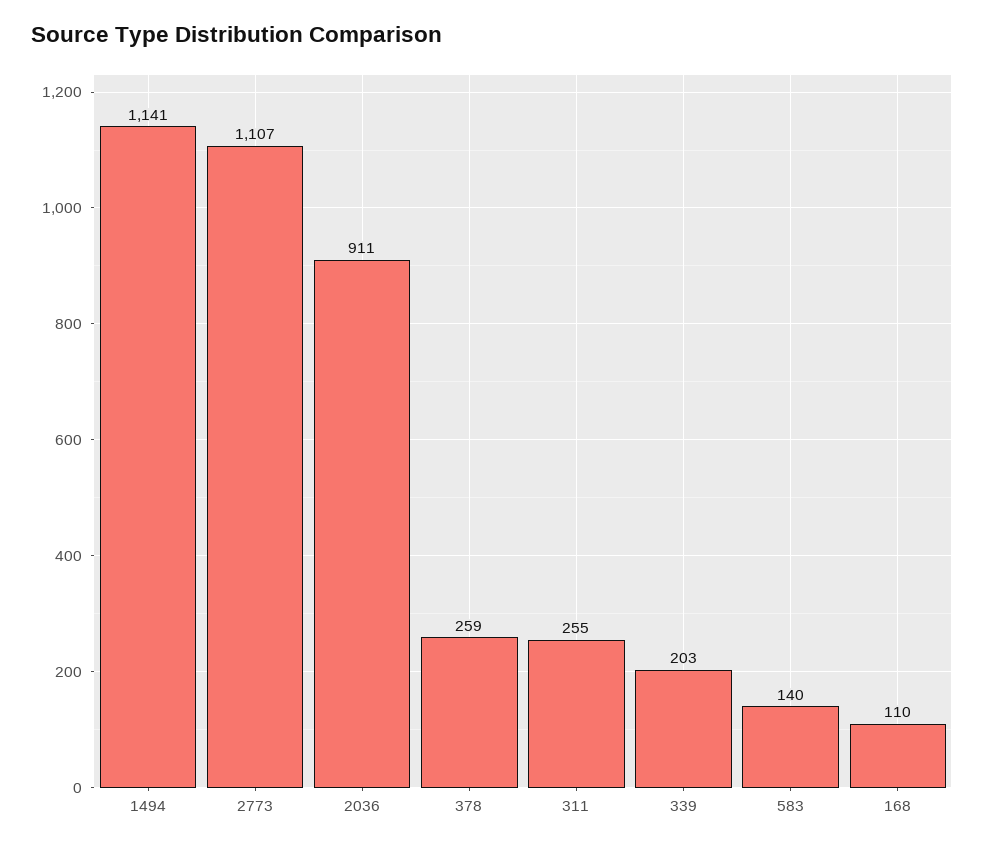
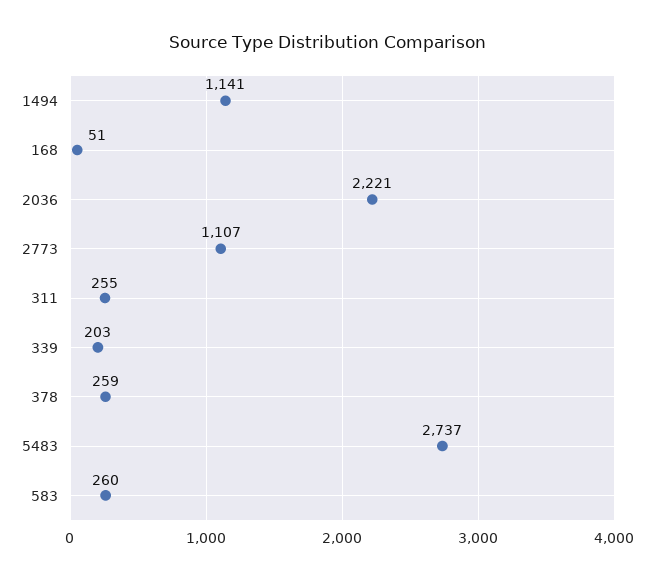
  {
    "1494": 1141,
    "2773": 1107,
-   "2036": 911,
+   "2036": 2221,
    "378": 259,
    "311": 255,
    "339": 203,
-   "583": 140,
+   "583": 260,
-   "168": 110
+   "168": 51,
+   "5483": 2737
  }

